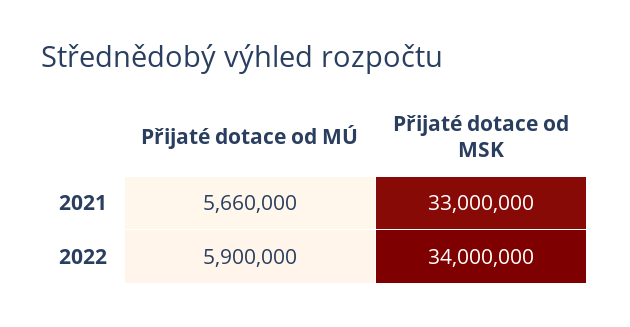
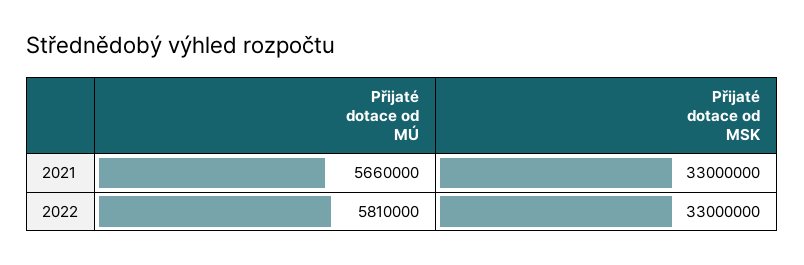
  {
    "Přijaté dotace od MÚ": {
      "2021": 5660000,
-     "2022": 5900000
+     "2022": 5810000
    },
    "Přijaté dotace od MSK": {
      "2021": 33000000,
-     "2022": 34000000
+     "2022": 33000000
    }
  }

